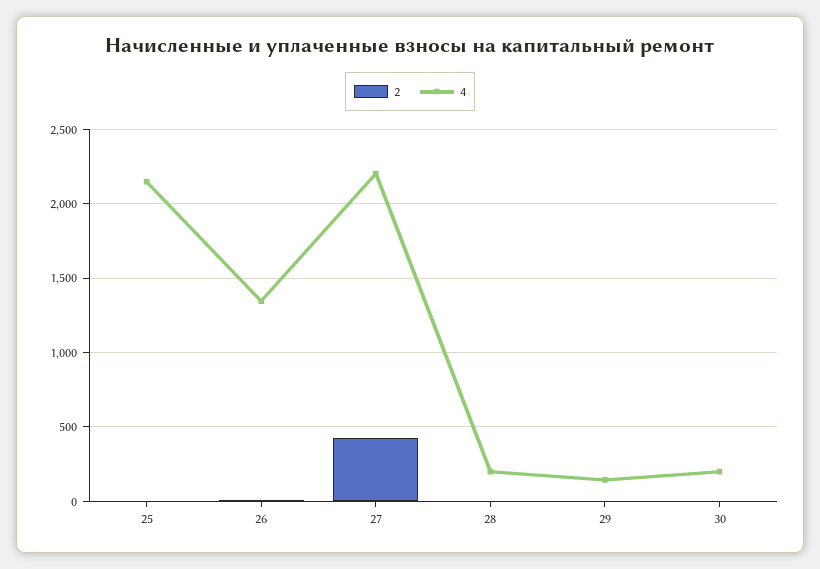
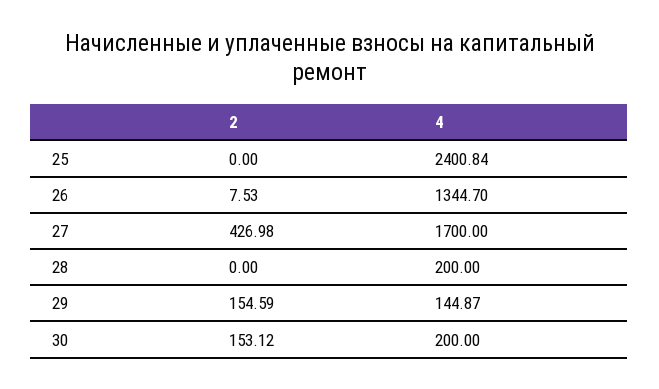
  {
    "2": {
      "25": 0,
      "26": 7.53,
      "27": 426.98,
      "28": 0,
-     "29": 0,
+     "29": 154.59,
-     "30": 0
+     "30": 153.12
    },
    "4": {
-     "25": 2150,
+     "25": 2400.84,
      "26": 1344.7,
-     "27": 2200,
+     "27": 1700,
      "28": 200,
      "29": 144.87,
      "30": 200
    }
  }

